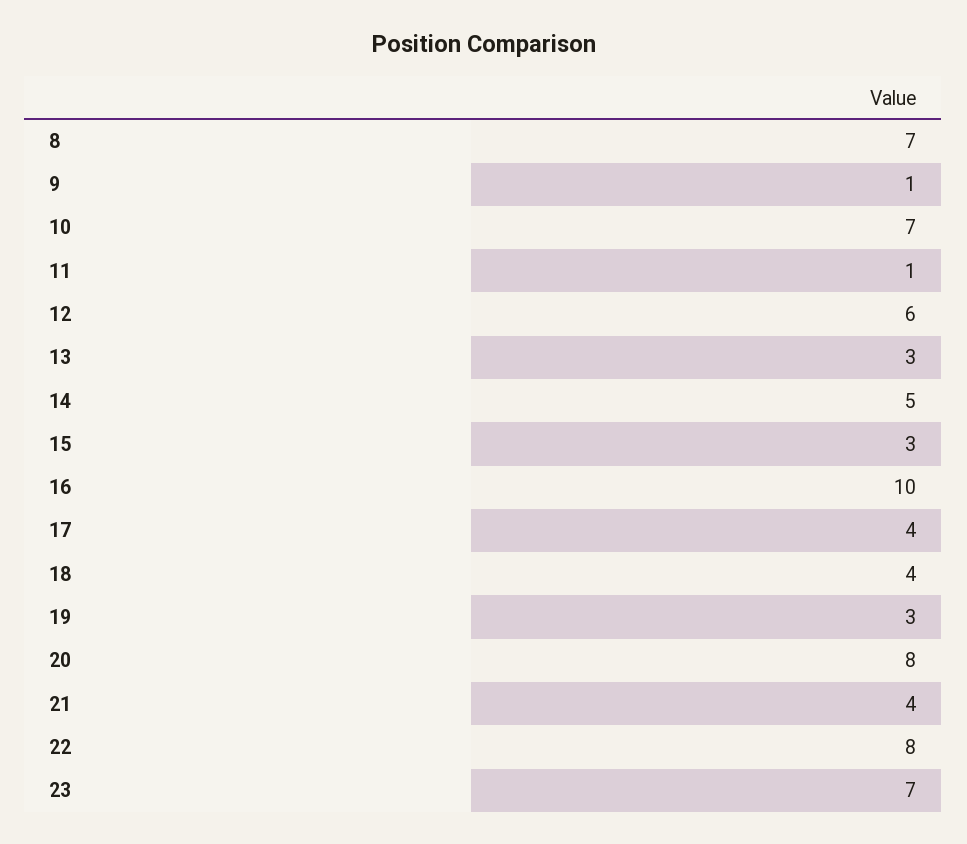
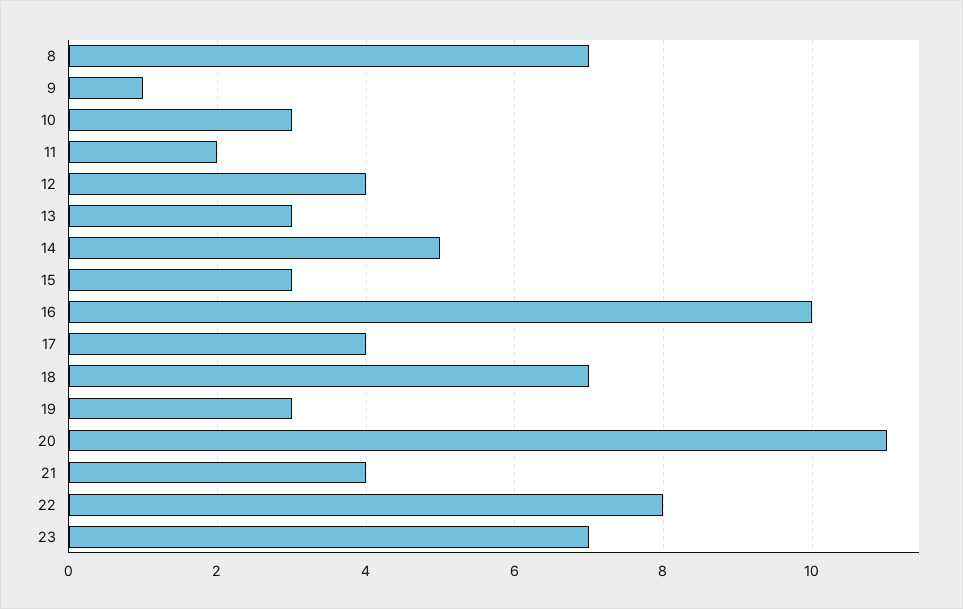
  {
    "8": 7,
    "9": 1,
-   "10": 7,
+   "10": 3,
-   "11": 1,
+   "11": 2,
-   "12": 6,
+   "12": 4,
    "13": 3,
    "14": 5,
    "15": 3,
    "16": 10,
    "17": 4,
-   "18": 4,
+   "18": 7,
    "19": 3,
-   "20": 8,
+   "20": 11,
    "21": 4,
    "22": 8,
    "23": 7
  }

